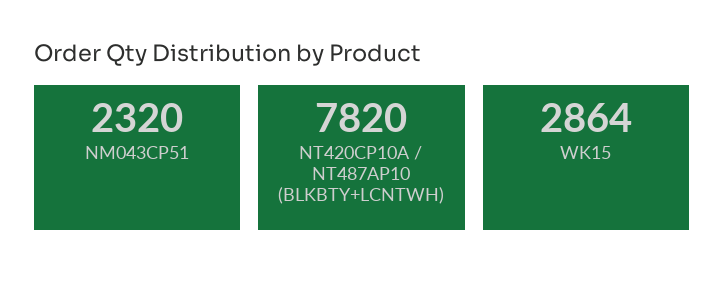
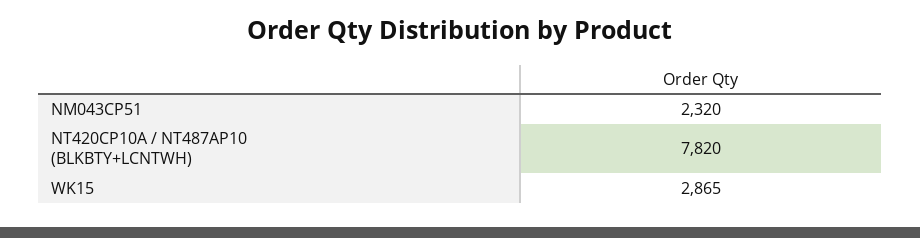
  {
    "NM043CP51": 2320,
    "NT420CP10A / NT487AP10 (BLKBTY+LCNTWH)": 7820,
-   "WK15": 2864
+   "WK15": 2865
  }

